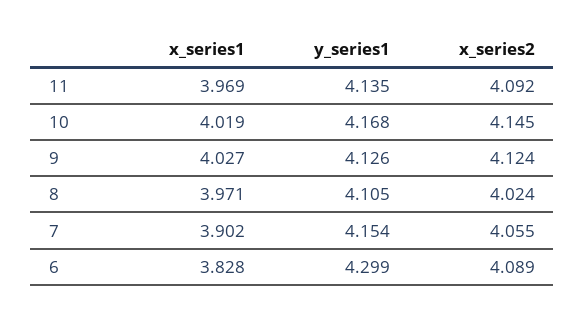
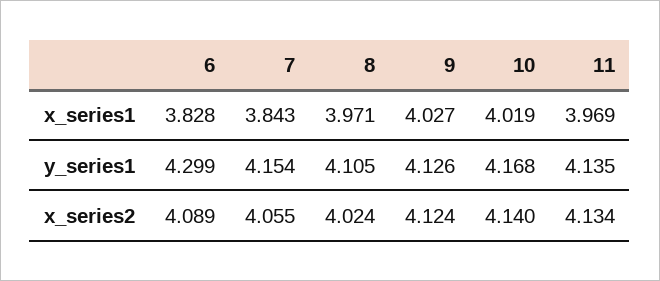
  {
    "x_series1": {
      "11": 3.969,
      "10": 4.019,
      "9": 4.027,
      "8": 3.971,
-     "7": 3.902,
+     "7": 3.843,
      "6": 3.828
    },
    "y_series1": {
      "11": 4.135,
      "10": 4.168,
      "9": 4.126,
      "8": 4.105,
      "7": 4.154,
      "6": 4.299
    },
    "x_series2": {
-     "11": 4.092,
+     "11": 4.134,
-     "10": 4.145,
+     "10": 4.14,
      "9": 4.124,
      "8": 4.024,
      "7": 4.055,
      "6": 4.089
    }
  }

